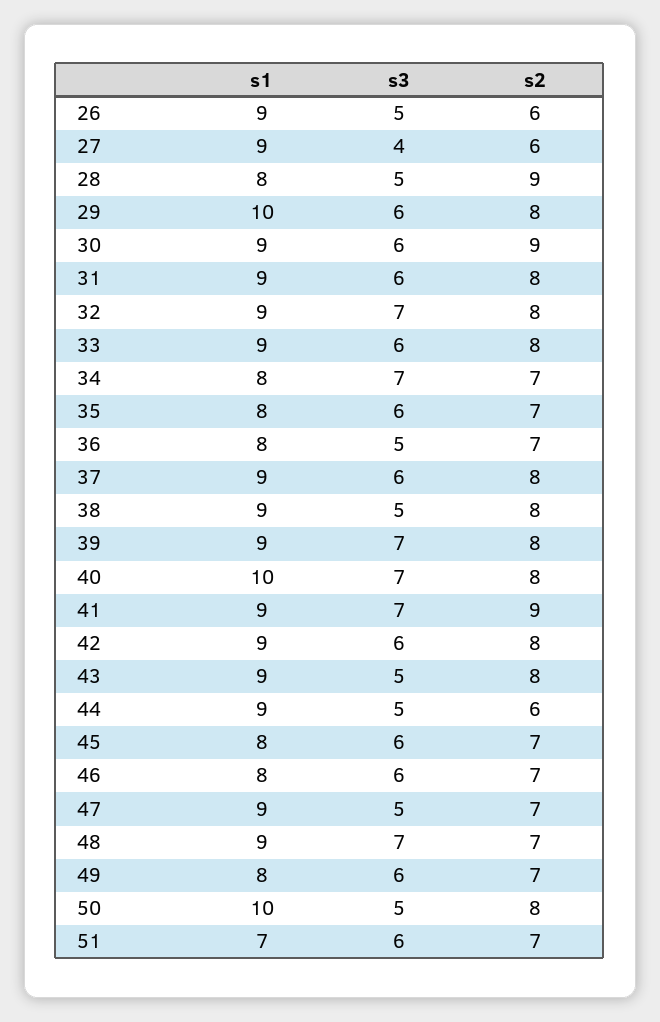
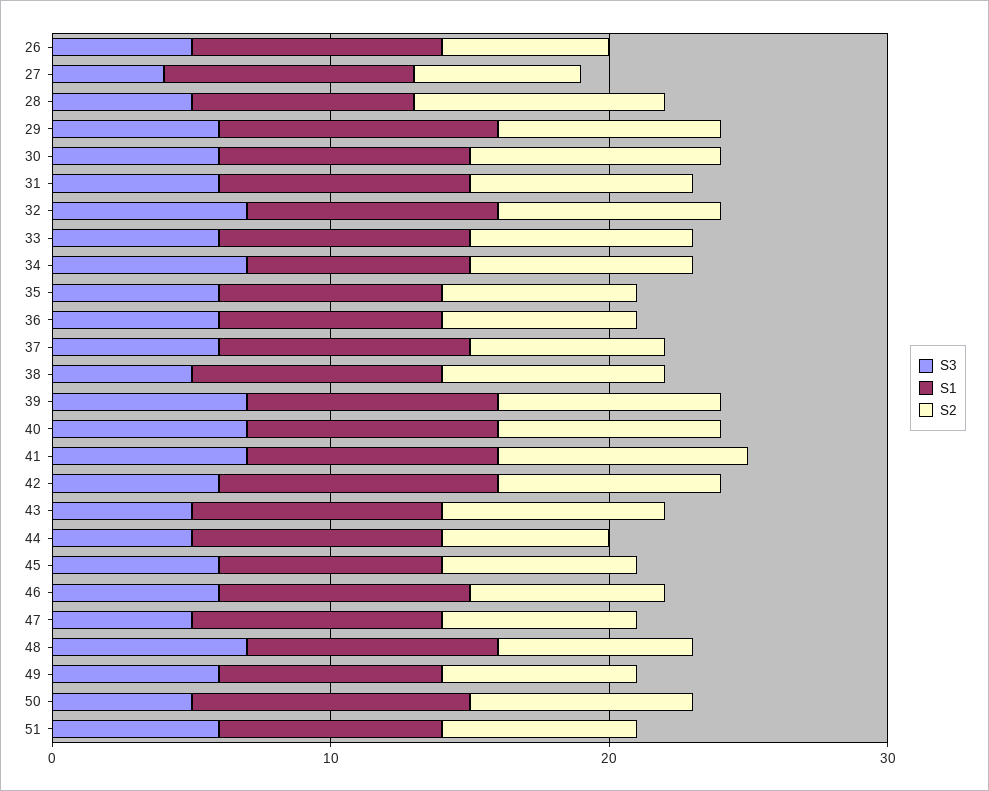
  {
    "s1": {
      "26": 9,
      "27": 9,
      "28": 8,
      "29": 10,
      "30": 9,
      "31": 9,
      "32": 9,
      "33": 9,
      "34": 8,
      "35": 8,
      "36": 8,
      "37": 9,
      "38": 9,
      "39": 9,
-     "40": 10,
+     "40": 9,
      "41": 9,
-     "42": 9,
+     "42": 10,
      "43": 9,
      "44": 9,
      "45": 8,
-     "46": 8,
+     "46": 9,
      "47": 9,
      "48": 9,
      "49": 8,
      "50": 10,
-     "51": 7
+     "51": 8
    },
    "s3": {
      "26": 5,
      "27": 4,
      "28": 5,
      "29": 6,
      "30": 6,
      "31": 6,
      "32": 7,
      "33": 6,
      "34": 7,
      "35": 6,
-     "36": 5,
+     "36": 6,
      "37": 6,
      "38": 5,
      "39": 7,
      "40": 7,
      "41": 7,
      "42": 6,
      "43": 5,
      "44": 5,
      "45": 6,
      "46": 6,
      "47": 5,
      "48": 7,
      "49": 6,
      "50": 5,
      "51": 6
    },
    "s2": {
      "26": 6,
      "27": 6,
      "28": 9,
      "29": 8,
      "30": 9,
      "31": 8,
      "32": 8,
      "33": 8,
-     "34": 7,
+     "34": 8,
      "35": 7,
      "36": 7,
-     "37": 8,
+     "37": 7,
      "38": 8,
      "39": 8,
      "40": 8,
      "41": 9,
      "42": 8,
      "43": 8,
      "44": 6,
      "45": 7,
      "46": 7,
      "47": 7,
      "48": 7,
      "49": 7,
      "50": 8,
      "51": 7
    }
  }

